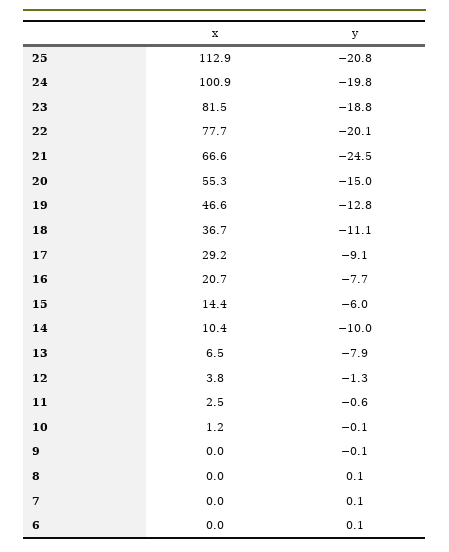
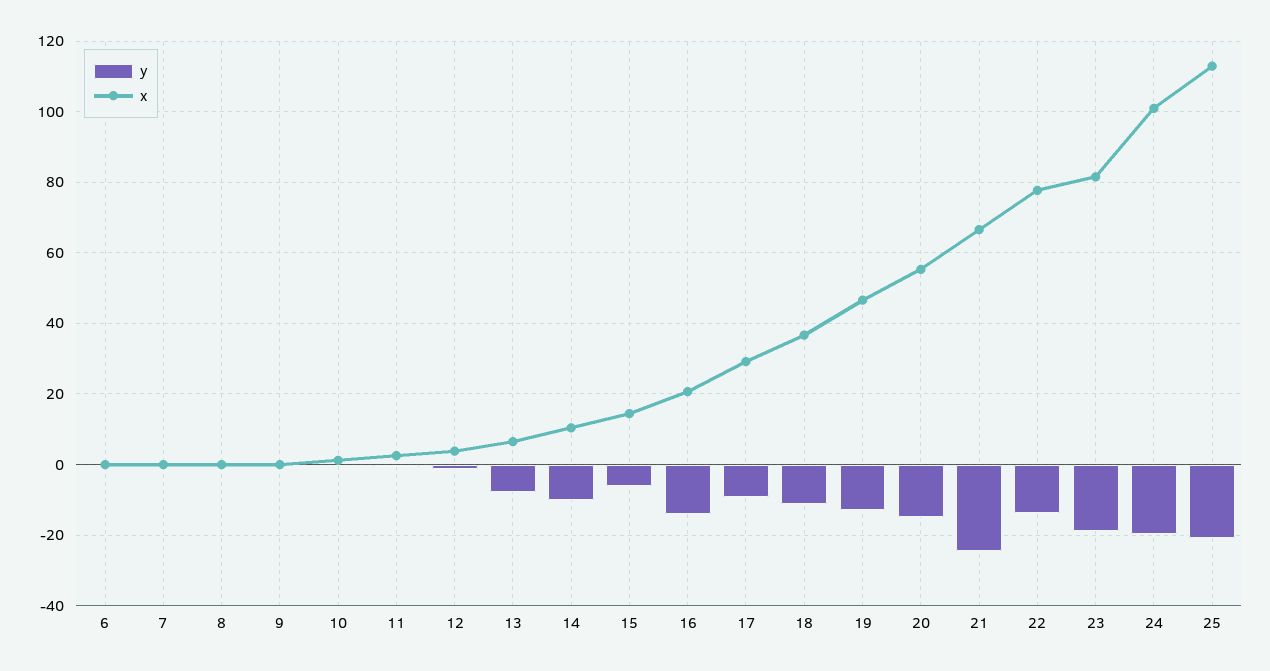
  {
    "x": {
      "25": 112.9,
      "24": 100.9,
      "23": 81.5,
      "22": 77.7,
      "21": 66.6,
      "20": 55.3,
      "19": 46.6,
      "18": 36.7,
      "17": 29.2,
      "16": 20.7,
      "15": 14.4,
      "14": 10.4,
      "13": 6.5,
      "12": 3.8,
      "11": 2.5,
      "10": 1.2,
      "9": 0,
      "8": 0,
      "7": 0,
      "6": 0
    },
    "y": {
      "25": -20.8,
      "24": -19.8,
      "23": -18.8,
-     "22": -20.1,
+     "22": -14,
      "21": -24.5,
      "20": -15,
      "19": -12.8,
      "18": -11.1,
      "17": -9.1,
-     "16": -7.7,
+     "16": -14,
      "15": -6,
      "14": -10,
      "13": -7.9,
      "12": -1.3,
      "11": -0.6,
      "10": -0.1,
      "9": -0.1,
      "8": 0.1,
      "7": 0.1,
      "6": 0.1
    }
  }

